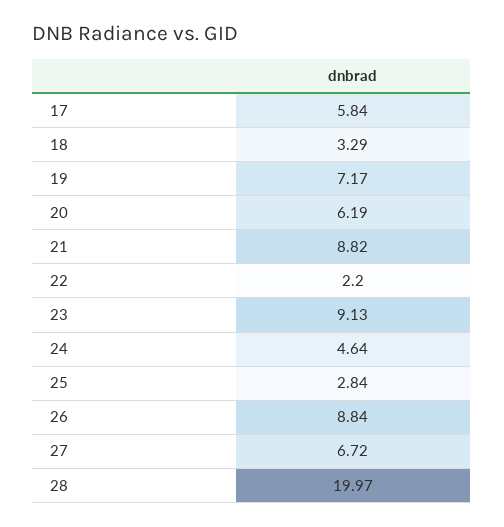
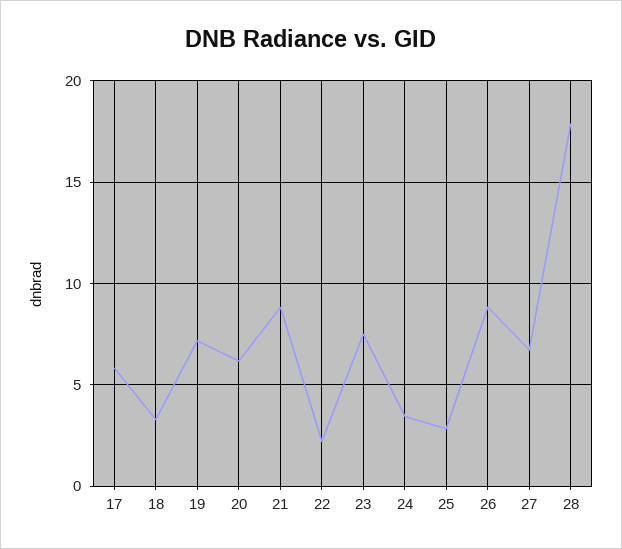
  {
    "17": 5.84,
    "18": 3.29,
    "19": 7.17,
    "20": 6.19,
    "21": 8.82,
    "22": 2.2,
-   "23": 9.13,
+   "23": 7.5,
-   "24": 4.64,
+   "24": 3.5,
    "25": 2.84,
    "26": 8.84,
    "27": 6.72,
-   "28": 19.97
+   "28": 18
  }

